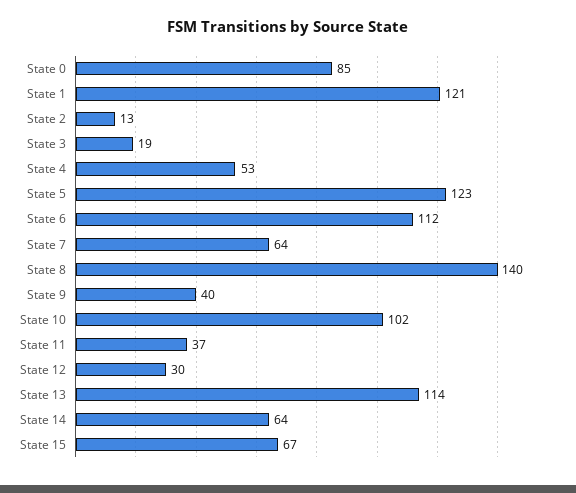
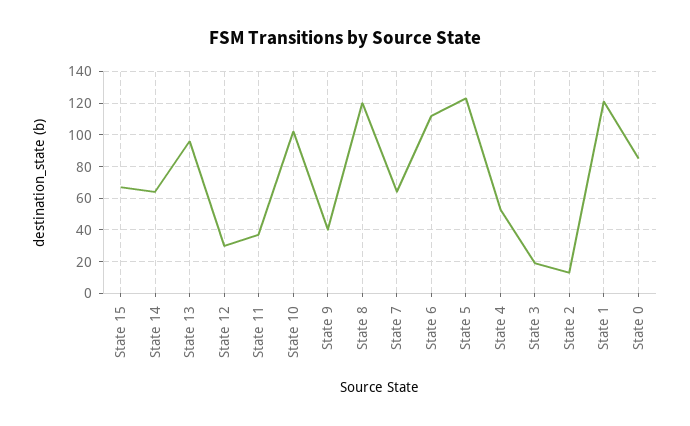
  {
    "State 0": 85,
    "State 1": 121,
    "State 2": 13,
    "State 3": 19,
    "State 4": 53,
    "State 5": 123,
    "State 6": 112,
    "State 7": 64,
-   "State 8": 140,
+   "State 8": 120,
    "State 9": 40,
    "State 10": 102,
    "State 11": 37,
    "State 12": 30,
-   "State 13": 114,
+   "State 13": 95,
    "State 14": 64,
    "State 15": 67
  }

